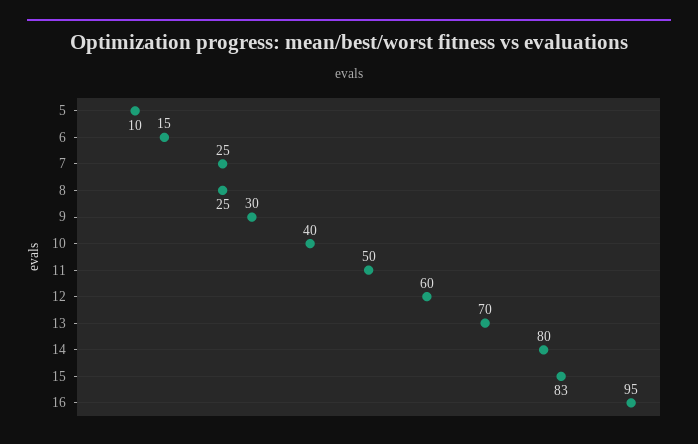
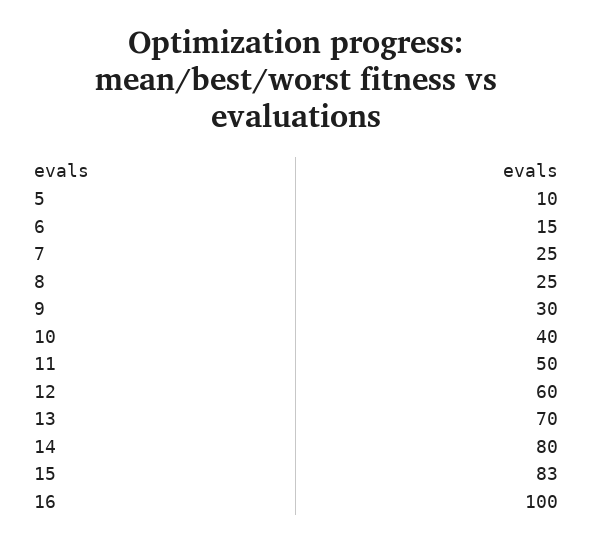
  {
    "5": 10,
    "6": 15,
    "7": 25,
    "8": 25,
    "9": 30,
    "10": 40,
    "11": 50,
    "12": 60,
    "13": 70,
    "14": 80,
    "15": 83,
-   "16": 95
+   "16": 100
  }

